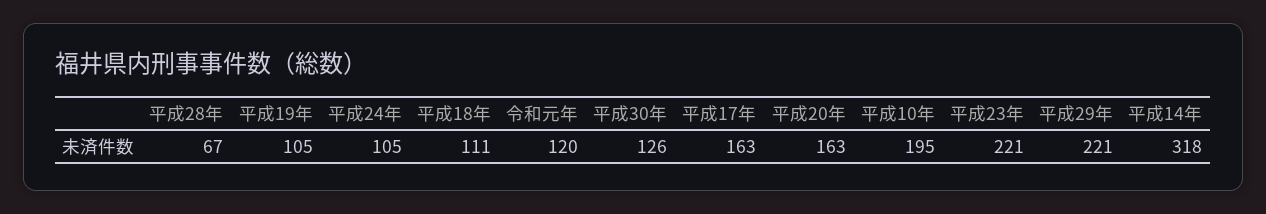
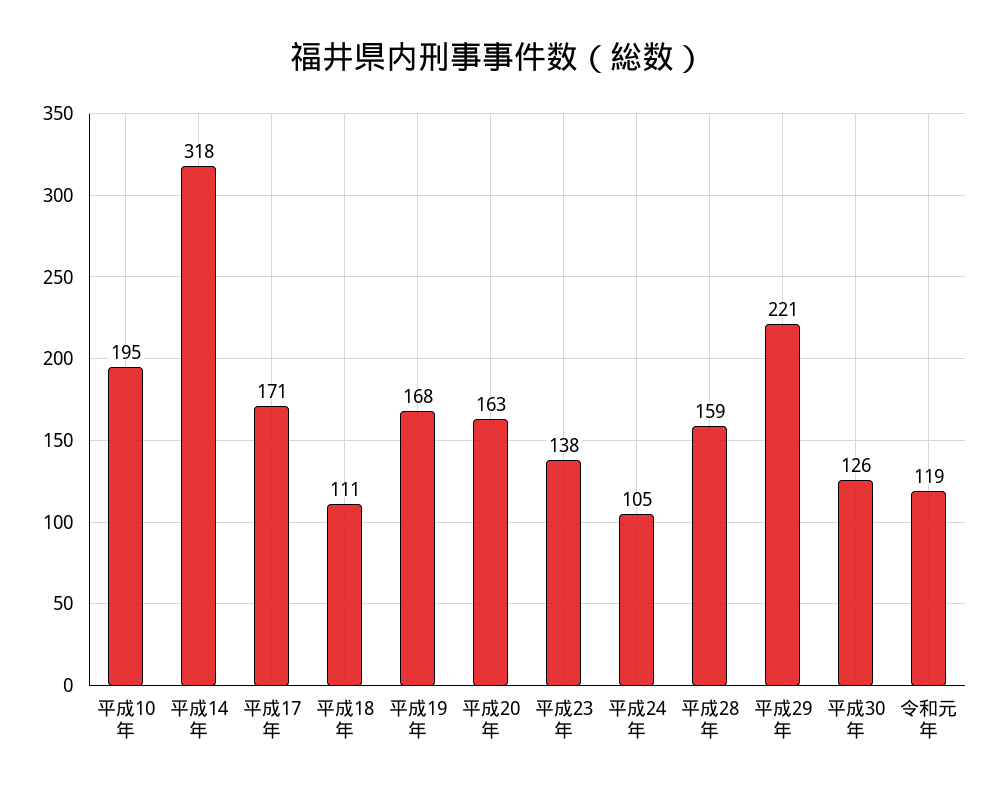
  {
-   "平成28年": 67,
+   "平成28年": 159,
-   "平成19年": 105,
+   "平成19年": 168,
    "平成24年": 105,
    "平成18年": 111,
-   "令和元年": 120,
+   "令和元年": 119,
    "平成30年": 126,
-   "平成17年": 163,
+   "平成17年": 171,
    "平成20年": 163,
    "平成10年": 195,
-   "平成23年": 221,
+   "平成23年": 138,
    "平成29年": 221,
    "平成14年": 318
  }

